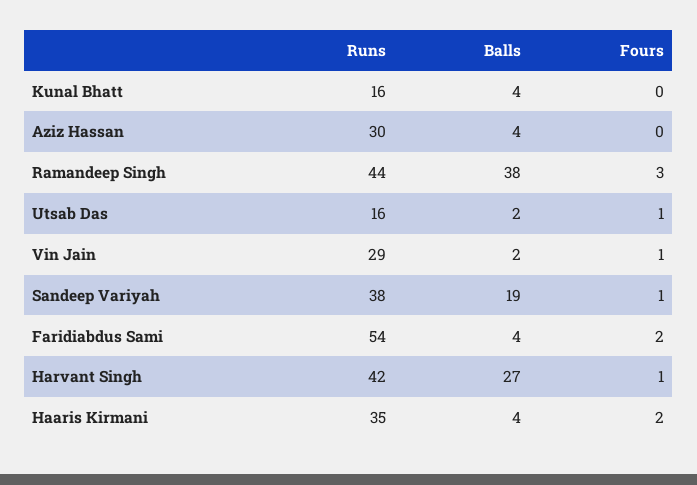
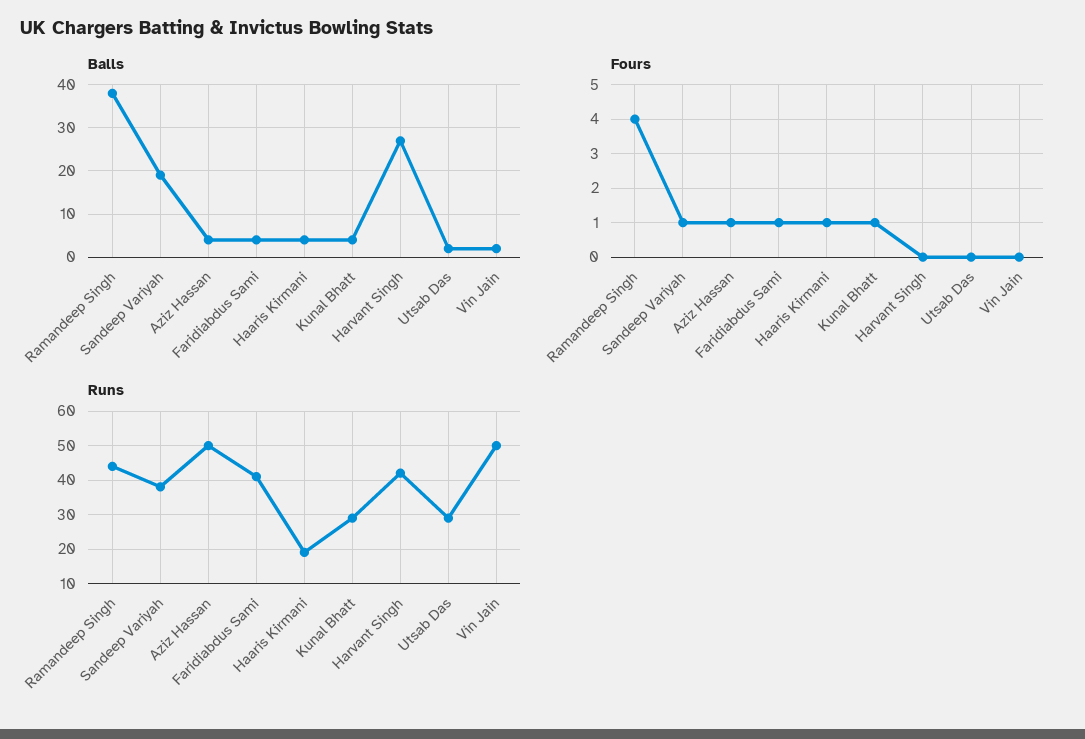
  {
    "Runs": {
-     "Kunal Bhatt": 16,
+     "Kunal Bhatt": 30,
-     "Aziz Hassan": 30,
+     "Aziz Hassan": 50,
      "Ramandeep Singh": 44,
-     "Utsab Das": 16,
+     "Utsab Das": 30,
-     "Vin Jain": 29,
+     "Vin Jain": 50,
      "Sandeep Variyah": 38,
-     "Faridiabdus Sami": 54,
+     "Faridiabdus Sami": 40,
      "Harvant Singh": 42,
-     "Haaris Kirmani": 35
+     "Haaris Kirmani": 20
    },
    "Balls": {
      "Kunal Bhatt": 4,
      "Aziz Hassan": 4,
      "Ramandeep Singh": 38,
      "Utsab Das": 2,
      "Vin Jain": 2,
      "Sandeep Variyah": 19,
      "Faridiabdus Sami": 4,
      "Harvant Singh": 27,
      "Haaris Kirmani": 4
    },
    "Fours": {
-     "Kunal Bhatt": 0,
+     "Kunal Bhatt": 1,
-     "Aziz Hassan": 0,
+     "Aziz Hassan": 1,
-     "Ramandeep Singh": 3,
+     "Ramandeep Singh": 4,
-     "Utsab Das": 1,
+     "Utsab Das": 0,
-     "Vin Jain": 1,
+     "Vin Jain": 0,
      "Sandeep Variyah": 1,
-     "Faridiabdus Sami": 2,
+     "Faridiabdus Sami": 1,
-     "Harvant Singh": 1,
+     "Harvant Singh": 0,
-     "Haaris Kirmani": 2
+     "Haaris Kirmani": 1
    }
  }

